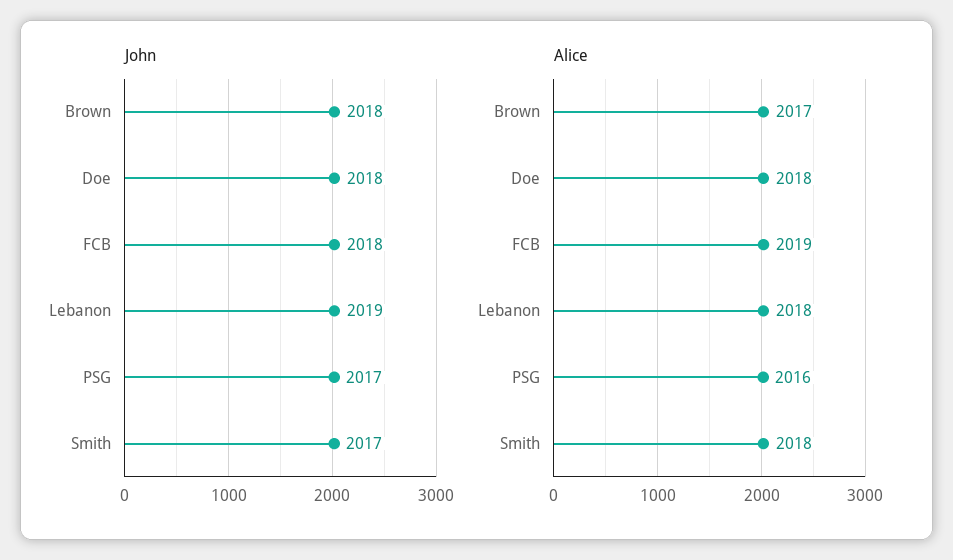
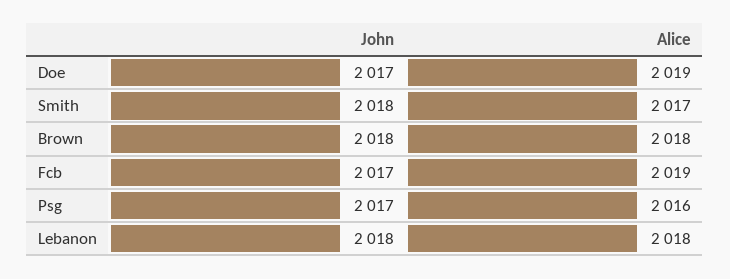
  {
    "John": {
      "Brown": 2018,
-     "Doe": 2018,
+     "Doe": 2017,
-     "FCB": 2018,
+     "FCB": 2017,
-     "Lebanon": 2019,
+     "Lebanon": 2018,
      "PSG": 2017,
-     "Smith": 2017
+     "Smith": 2018
    },
    "Alice": {
-     "Brown": 2017,
+     "Brown": 2018,
-     "Doe": 2018,
+     "Doe": 2019,
      "FCB": 2019,
      "Lebanon": 2018,
      "PSG": 2016,
-     "Smith": 2018
+     "Smith": 2017
    }
  }

